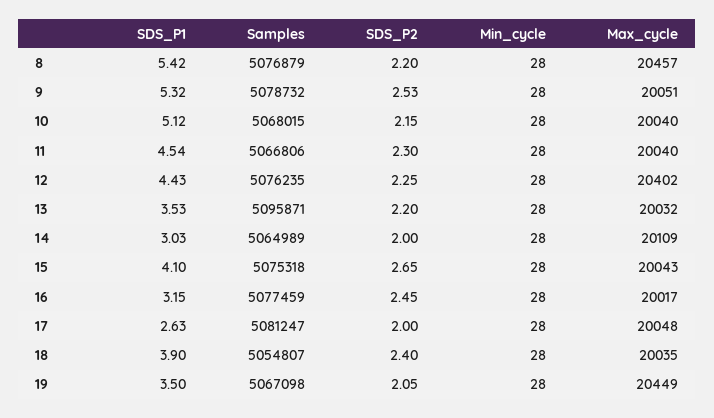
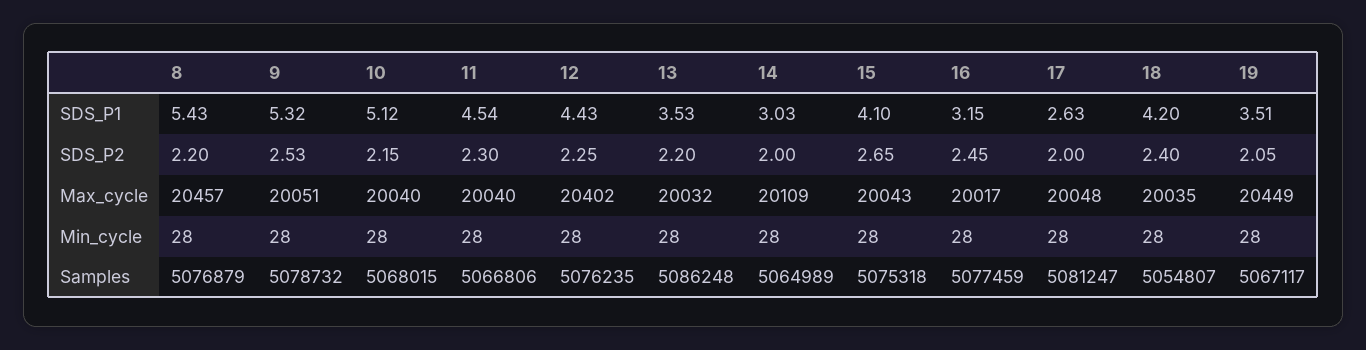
  {
    "SDS_P1": {
-     "8": 5.42,
+     "8": 5.43,
      "9": 5.32,
      "10": 5.12,
      "11": 4.54,
      "12": 4.43,
      "13": 3.53,
      "14": 3.03,
      "15": 4.1,
      "16": 3.15,
      "17": 2.63,
-     "18": 3.9,
+     "18": 4.2,
-     "19": 3.5
+     "19": 3.51
    },
    "Samples": {
      "8": 5076879,
      "9": 5078732,
      "10": 5068015,
      "11": 5066806,
      "12": 5076235,
-     "13": 5095871,
+     "13": 5086248,
      "14": 5064989,
      "15": 5075318,
      "16": 5077459,
      "17": 5081247,
      "18": 5054807,
-     "19": 5067098
+     "19": 5067117
    },
    "SDS_P2": {
      "8": 2.2,
      "9": 2.53,
      "10": 2.15,
      "11": 2.3,
      "12": 2.25,
      "13": 2.2,
      "14": 2,
      "15": 2.65,
      "16": 2.45,
      "17": 2,
      "18": 2.4,
      "19": 2.05
    },
    "Min_cycle": {
      "8": 28,
      "9": 28,
      "10": 28,
      "11": 28,
      "12": 28,
      "13": 28,
      "14": 28,
      "15": 28,
      "16": 28,
      "17": 28,
      "18": 28,
      "19": 28
    },
    "Max_cycle": {
      "8": 20457,
      "9": 20051,
      "10": 20040,
      "11": 20040,
      "12": 20402,
      "13": 20032,
      "14": 20109,
      "15": 20043,
      "16": 20017,
      "17": 20048,
      "18": 20035,
      "19": 20449
    }
  }

